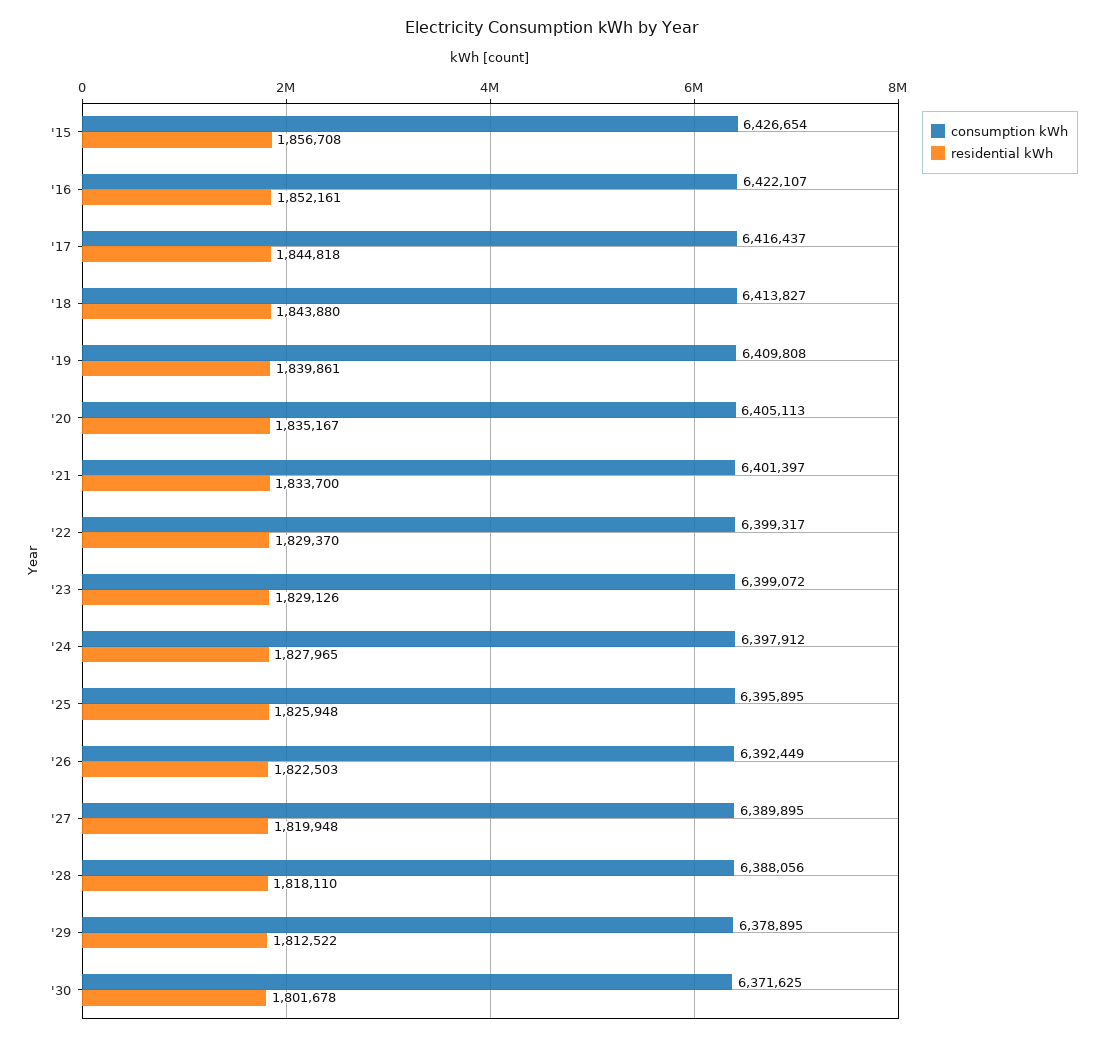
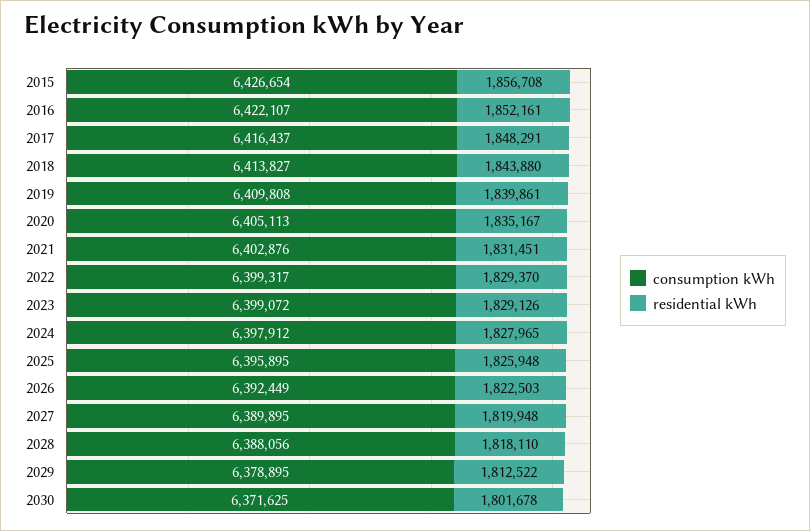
  {
    "consumption kWh": {
      "'15": 6426654,
      "'16": 6422107,
      "'17": 6416437,
      "'18": 6413827,
      "'19": 6409808,
      "'20": 6405113,
-     "'21": 6401397,
+     "'21": 6402876,
      "'22": 6399317,
      "'23": 6399072,
      "'24": 6397912,
      "'25": 6395895,
      "'26": 6392449,
      "'27": 6389895,
      "'28": 6388056,
      "'29": 6378895,
      "'30": 6371625
    },
    "residential kWh": {
      "'15": 1856708,
      "'16": 1852161,
-     "'17": 1844818,
+     "'17": 1848291,
      "'18": 1843880,
      "'19": 1839861,
      "'20": 1835167,
-     "'21": 1833700,
+     "'21": 1831451,
      "'22": 1829370,
      "'23": 1829126,
      "'24": 1827965,
      "'25": 1825948,
      "'26": 1822503,
      "'27": 1819948,
      "'28": 1818110,
      "'29": 1812522,
      "'30": 1801678
    }
  }

